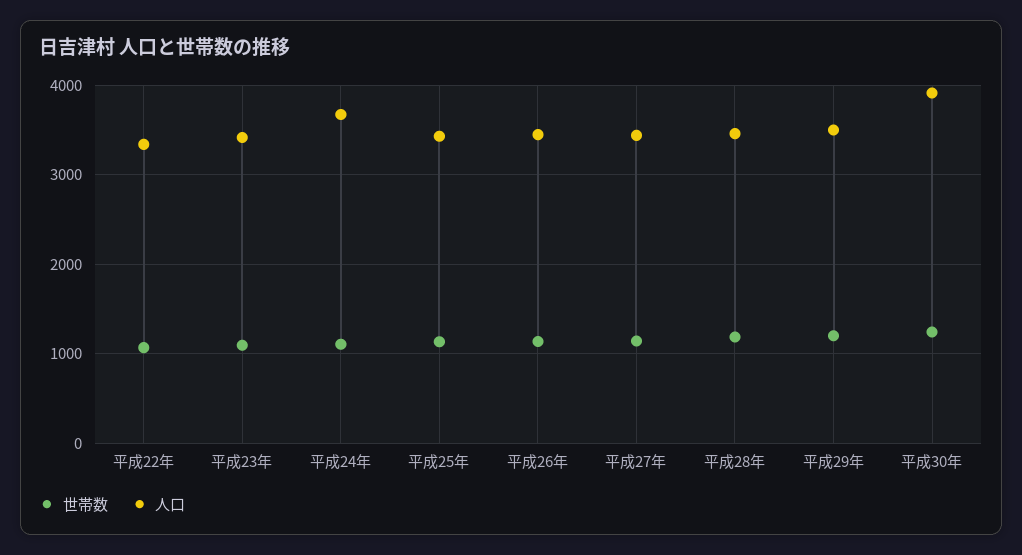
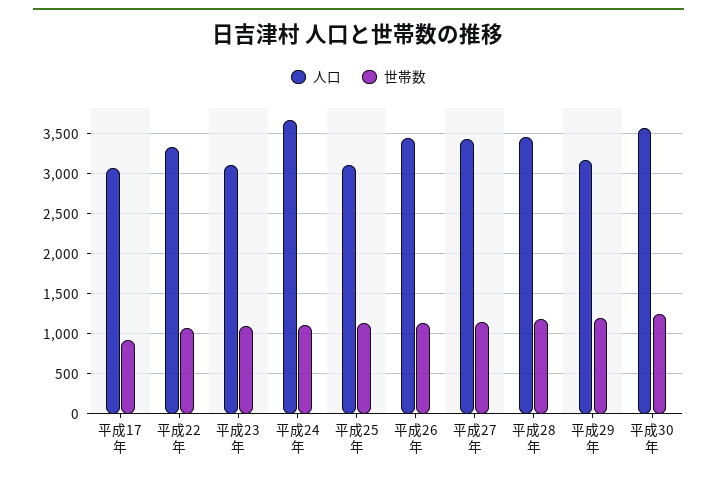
  {
    "世帯数": {
      "平成22年": 1100,
      "平成23年": 1100,
      "平成24年": 1100,
      "平成25年": 1100,
      "平成26年": 1100,
      "平成27年": 1100,
      "平成28年": 1200,
      "平成29年": 1200,
-     "平成30年": 1200
+     "平成30年": 1200,
+     "平成17年": 900
    },
    "人口": {
      "平成22年": 3300,
-     "平成23年": 3400,
+     "平成23年": 3100,
      "平成24年": 3700,
-     "平成25年": 3400,
+     "平成25年": 3100,
      "平成26年": 3400,
      "平成27年": 3400,
      "平成28年": 3500,
-     "平成29年": 3500,
+     "平成29年": 3200,
-     "平成30年": 3900
+     "平成30年": 3600,
+     "平成17年": 3100
    }
  }

